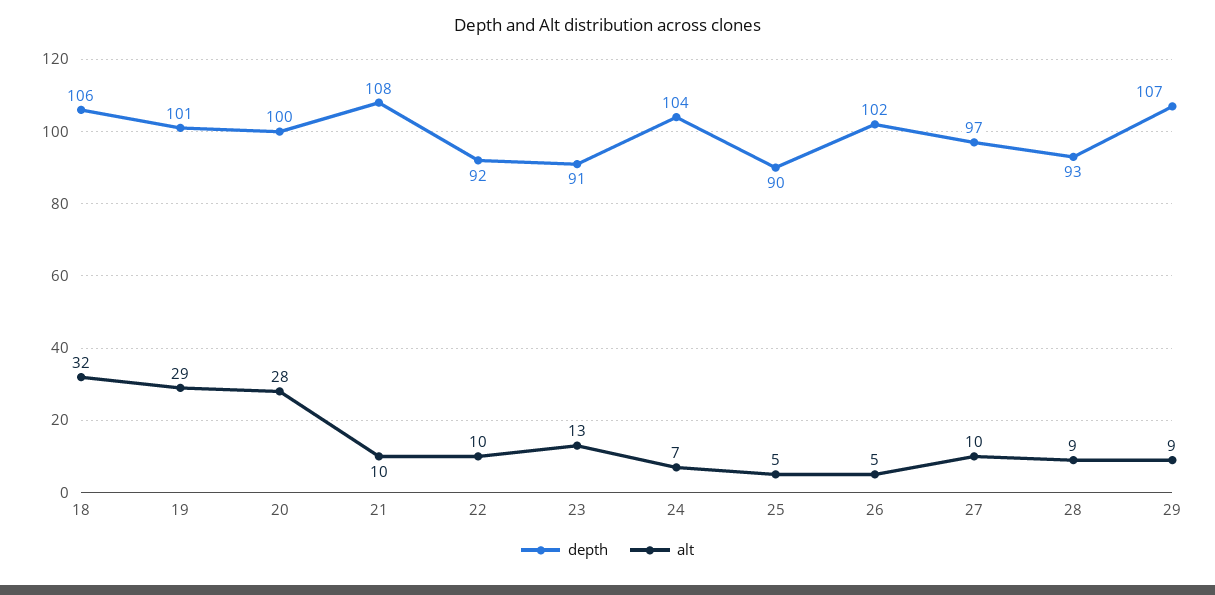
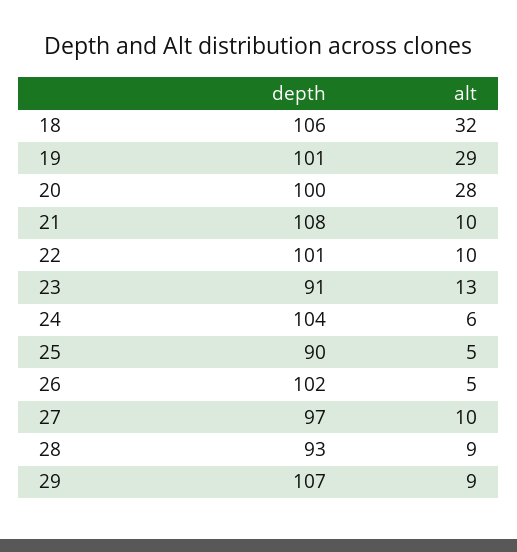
  {
    "depth": {
      "18": 106,
      "19": 101,
      "20": 100,
      "21": 108,
-     "22": 92,
+     "22": 101,
      "23": 91,
      "24": 104,
      "25": 90,
      "26": 102,
      "27": 97,
      "28": 93,
      "29": 107
    },
    "alt": {
      "18": 32,
      "19": 29,
      "20": 28,
      "21": 10,
      "22": 10,
      "23": 13,
-     "24": 7,
+     "24": 6,
      "25": 5,
      "26": 5,
      "27": 10,
      "28": 9,
      "29": 9
    }
  }

